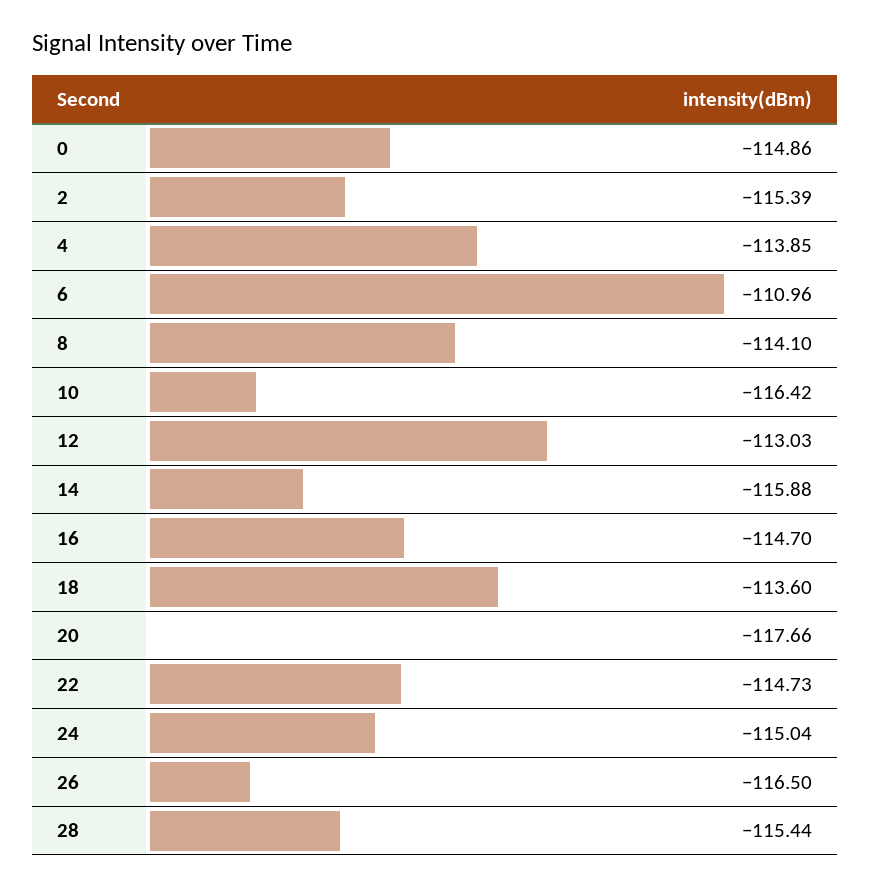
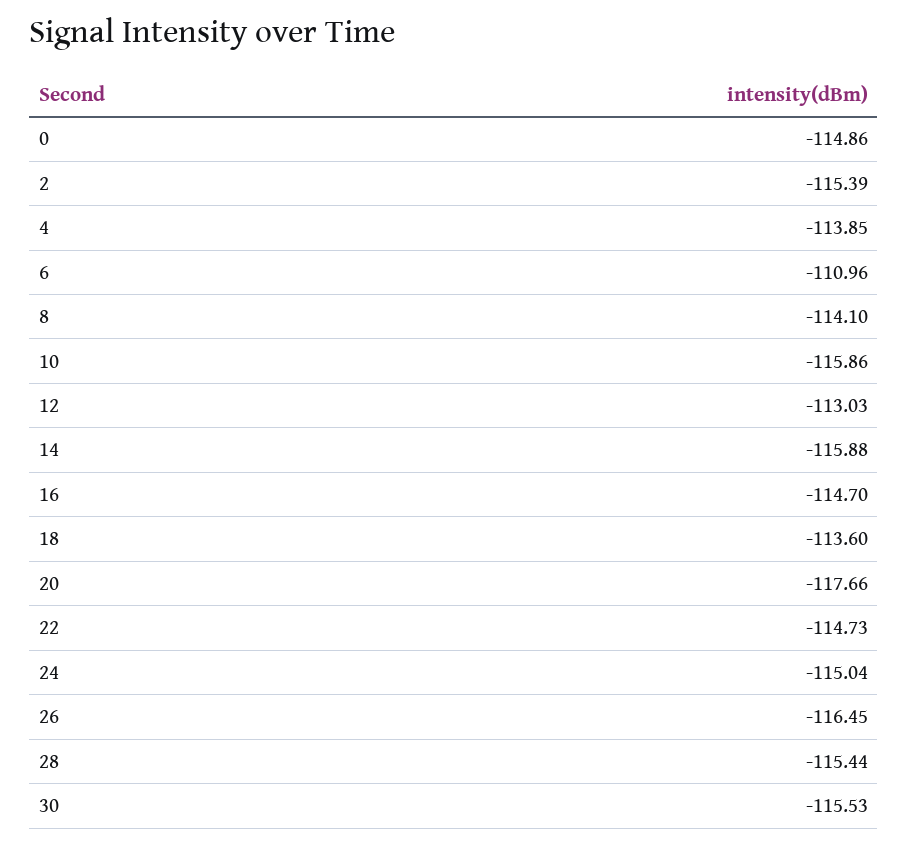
  {
    "0": -114.86,
    "2": -115.39,
    "4": -113.85,
    "6": -110.96,
    "8": -114.1,
-   "10": -116.42,
+   "10": -115.86,
    "12": -113.03,
    "14": -115.88,
    "16": -114.7,
    "18": -113.6,
    "20": -117.66,
    "22": -114.73,
    "24": -115.04,
-   "26": -116.5,
+   "26": -116.45,
-   "28": -115.44
+   "28": -115.44,
+   "30": -115.53
  }

